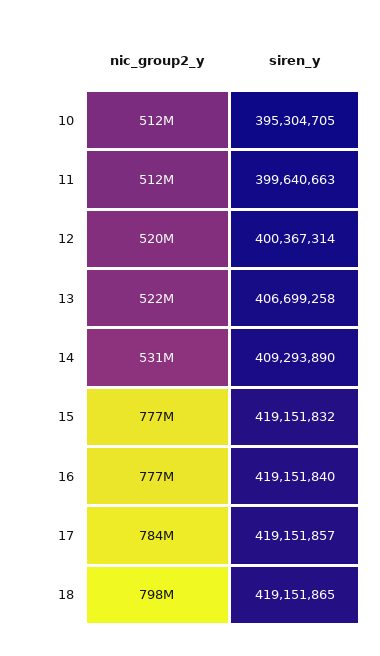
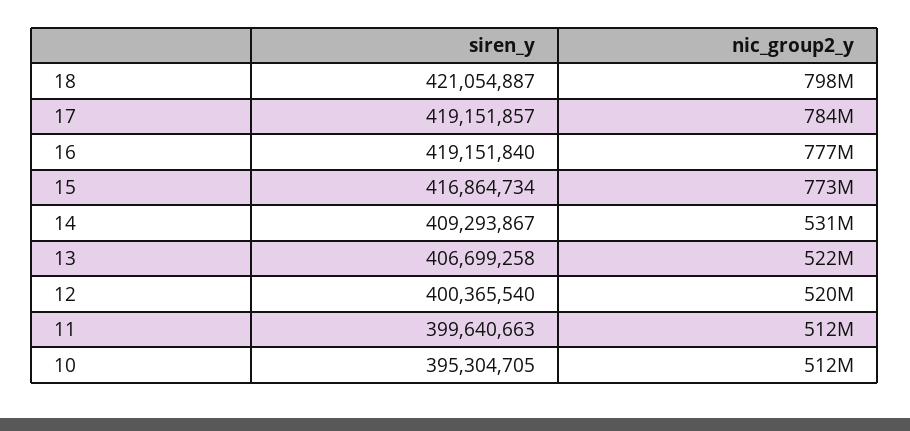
  {
    "nic_group2_y": {
      "10": 512000000,
      "11": 512000000,
      "12": 520000000,
      "13": 522000000,
      "14": 531000000,
-     "15": 777000000,
+     "15": 773000000,
      "16": 777000000,
      "17": 784000000,
      "18": 798000000
    },
    "siren_y": {
      "10": 395304705,
      "11": 399640663,
-     "12": 400367314,
+     "12": 400365540,
      "13": 406699258,
-     "14": 409293890,
+     "14": 409293867,
-     "15": 419151832,
+     "15": 416864734,
      "16": 419151840,
      "17": 419151857,
-     "18": 419151865
+     "18": 421054887
    }
  }

